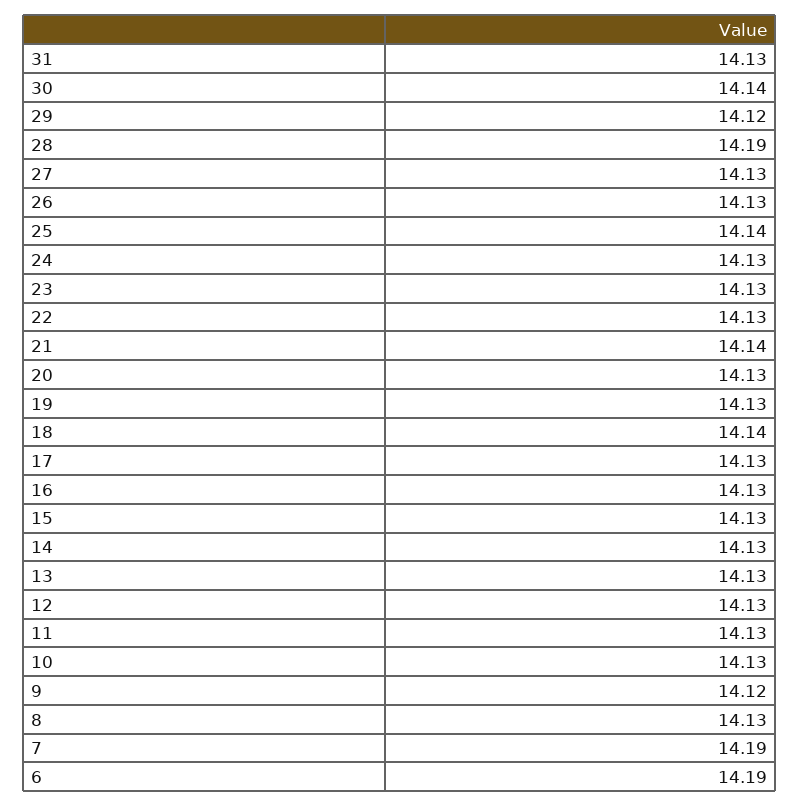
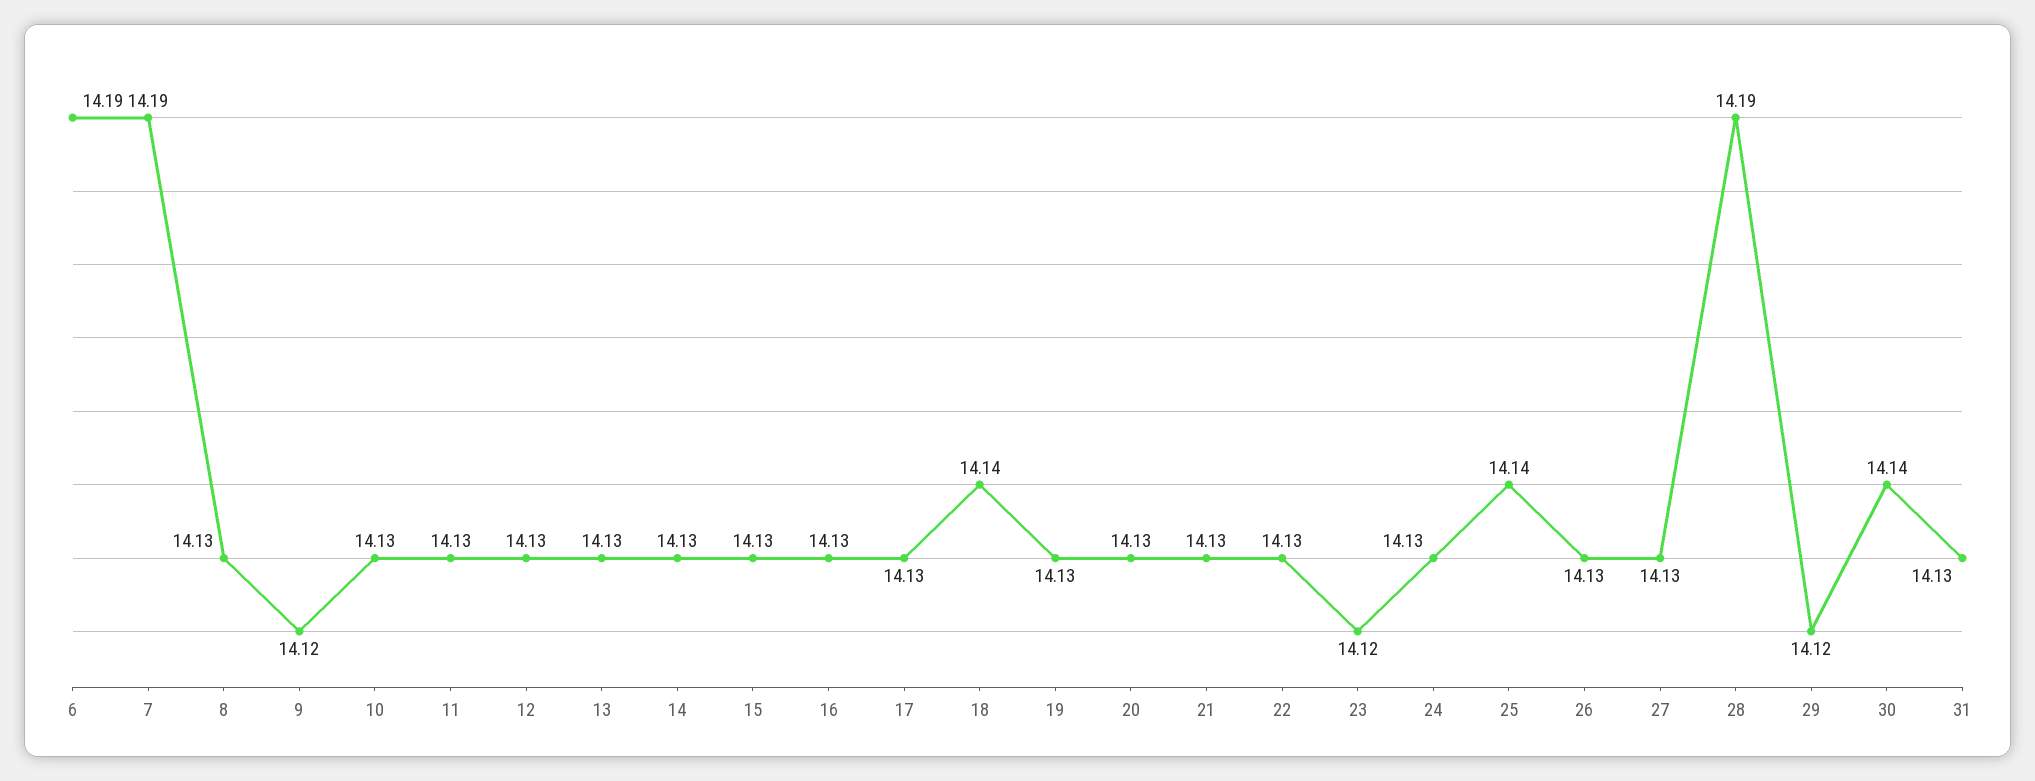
  {
    "31": 14.13,
    "30": 14.14,
    "29": 14.12,
    "28": 14.19,
    "27": 14.13,
    "26": 14.13,
    "25": 14.14,
    "24": 14.13,
-   "23": 14.13,
+   "23": 14.12,
    "22": 14.13,
-   "21": 14.14,
+   "21": 14.13,
    "20": 14.13,
    "19": 14.13,
    "18": 14.14,
    "17": 14.13,
    "16": 14.13,
    "15": 14.13,
    "14": 14.13,
    "13": 14.13,
    "12": 14.13,
    "11": 14.13,
    "10": 14.13,
    "9": 14.12,
    "8": 14.13,
    "7": 14.19,
    "6": 14.19
  }

